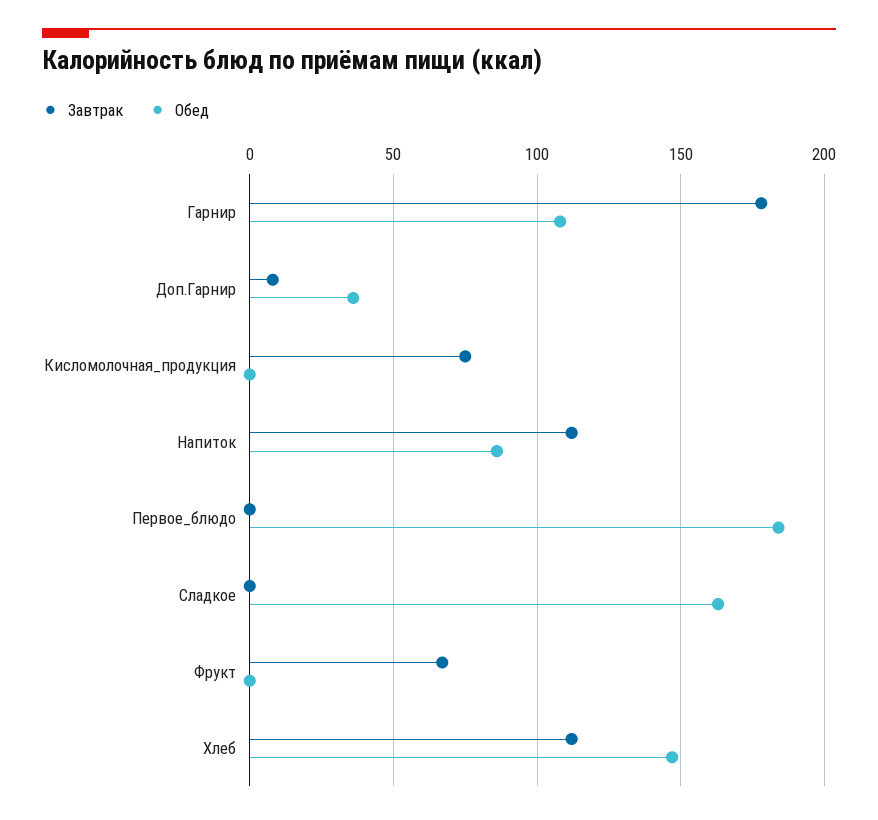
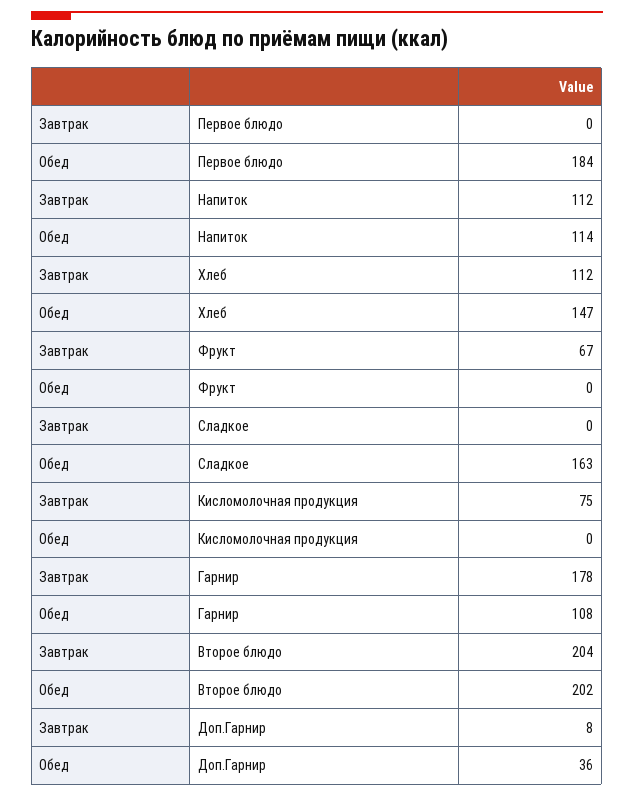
  {
    "Завтрак": {
      "Гарнир": 178,
      "Доп.Гарнир": 8,
      "Кисломолочная_продукция": 75,
      "Напиток": 112,
      "Первое_блюдо": 0,
      "Сладкое": 0,
      "Фрукт": 67,
-     "Хлеб": 112
+     "Хлеб": 112,
+     "Второе блюдо": 204
    },
    "Обед": {
      "Гарнир": 108,
      "Доп.Гарнир": 36,
      "Кисломолочная_продукция": 0,
-     "Напиток": 85,
+     "Напиток": 114,
      "Первое_блюдо": 184,
      "Сладкое": 163,
      "Фрукт": 0,
-     "Хлеб": 147
+     "Хлеб": 147,
+     "Второе блюдо": 202
    }
  }

